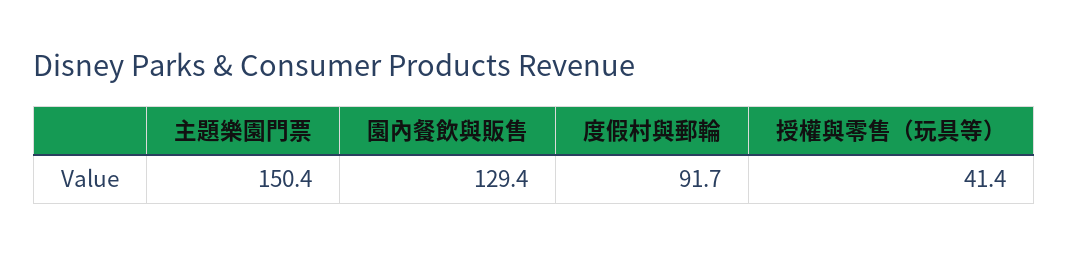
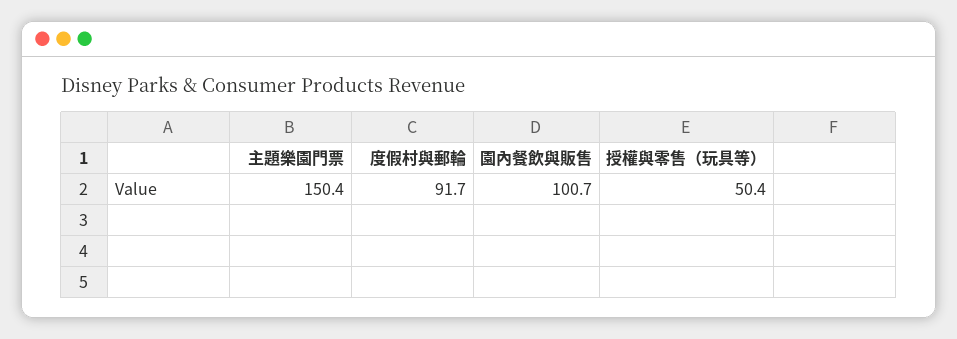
  {
    "主題樂園門票": 150.4,
-   "園內餐飲與販售": 129.4,
+   "園內餐飲與販售": 100.7,
    "度假村與郵輪": 91.7,
-   "授權與零售（玩具等）": 41.4
+   "授權與零售（玩具等）": 50.4
  }

